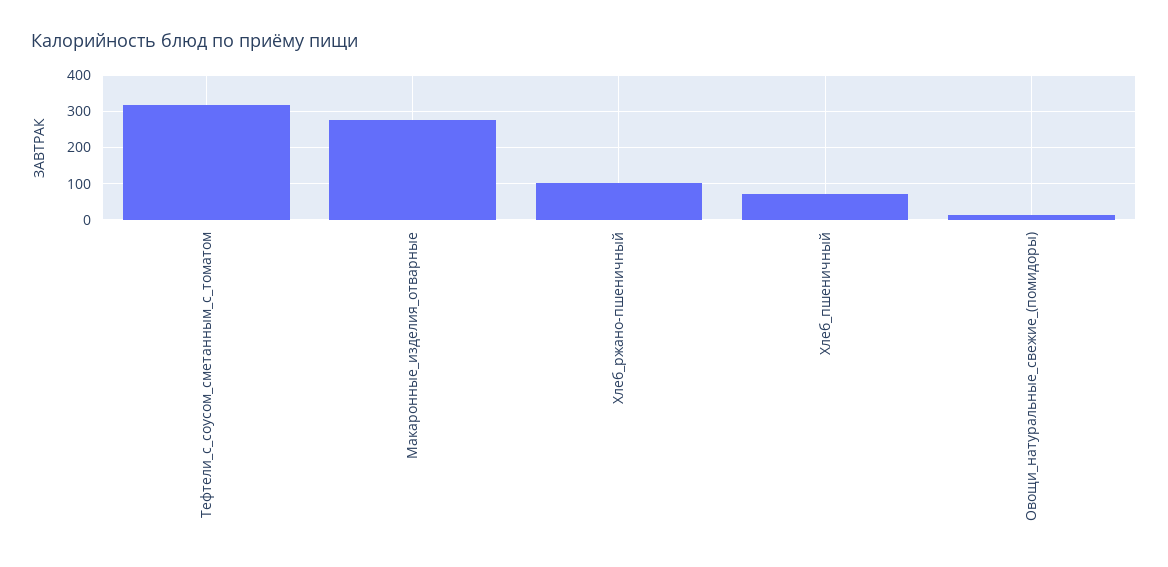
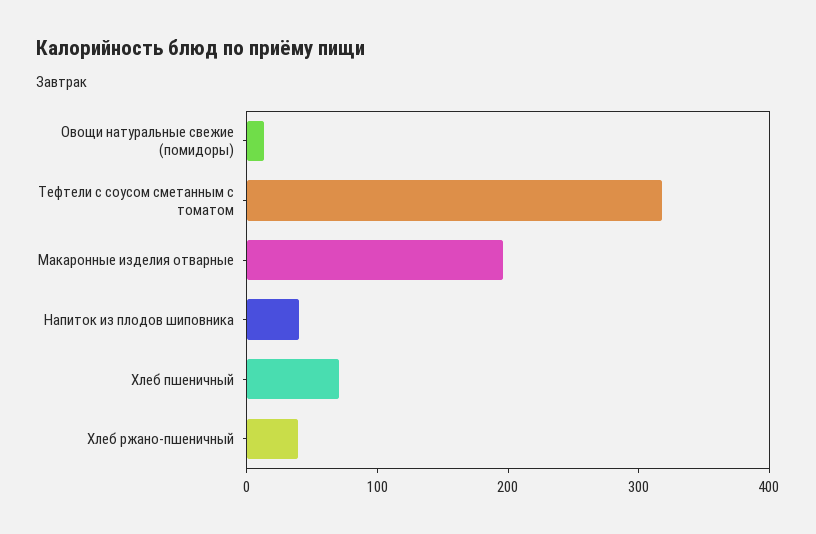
  {
    "Тефтели_с_соусом_сметанным_с_томатом": 320,
-   "Макаронные_изделия_отварные": 280,
+   "Макаронные_изделия_отварные": 200,
-   "Хлеб_ржано-пшеничный": 100,
+   "Хлеб_ржано-пшеничный": 40,
    "Хлеб_пшеничный": 80,
-   "Овощи_натуральные_свежие_(помидоры)": 20
+   "Овощи_натуральные_свежие_(помидоры)": 20,
+   "Напиток из плодов шиповника": 40
  }

